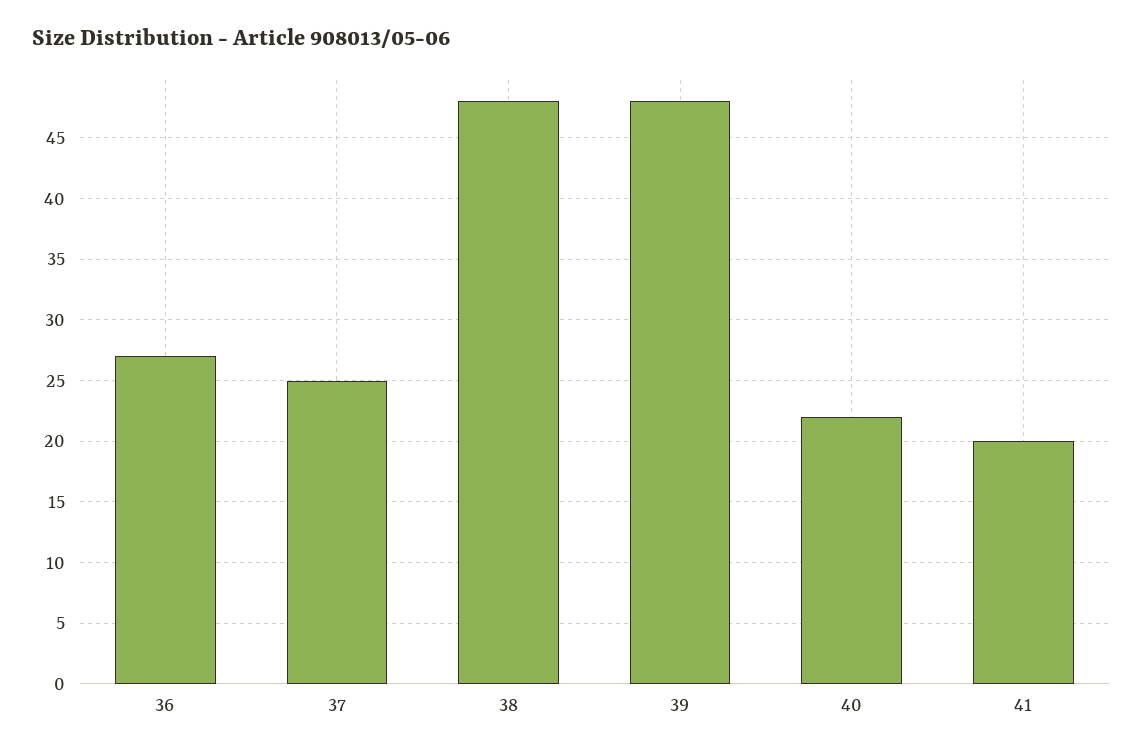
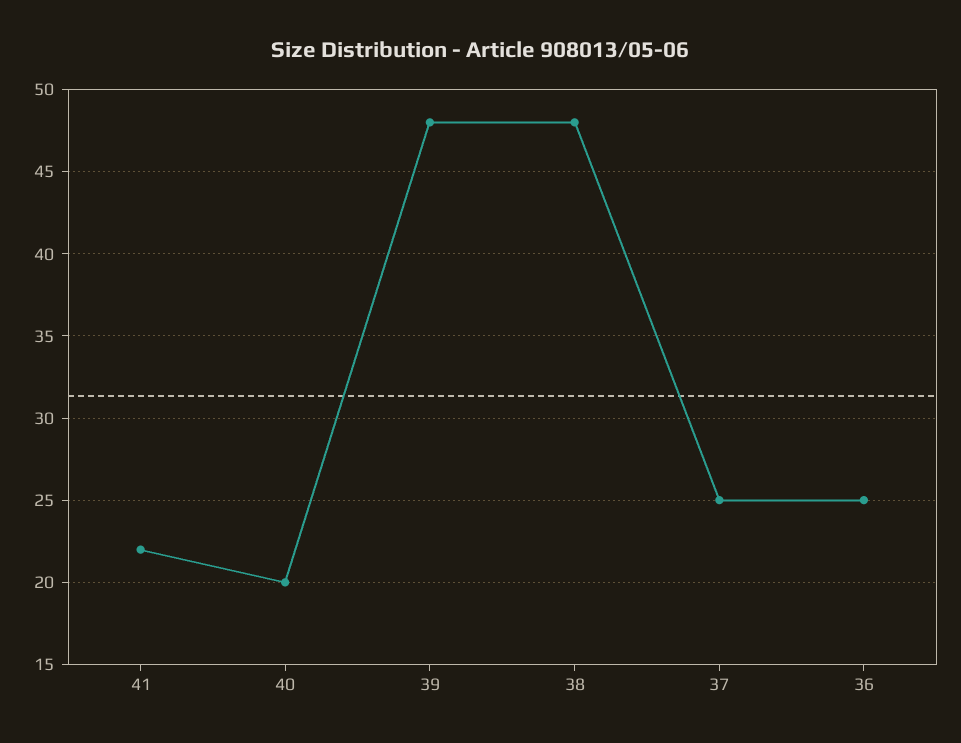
  {
-   "36": 27,
+   "36": 25,
    "37": 25,
    "38": 48,
    "39": 48,
-   "40": 22,
+   "40": 20,
-   "41": 20
+   "41": 22
  }

